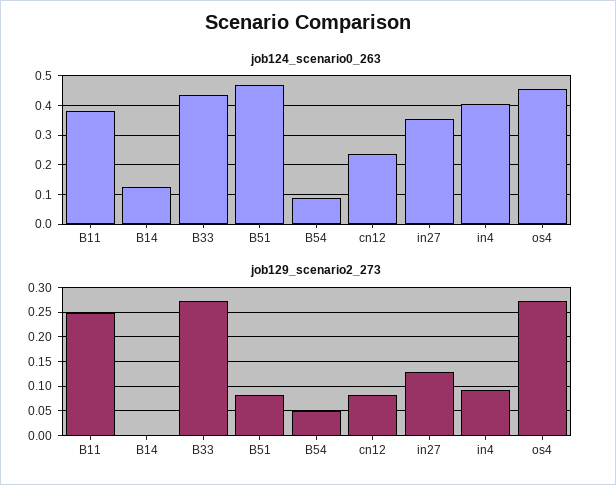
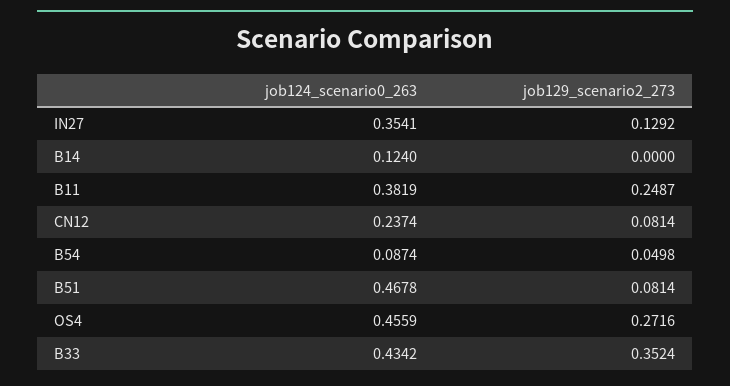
  {
    "job124_scenario0_263": {
      "B11": 0.3819,
      "B14": 0.124,
      "B33": 0.4342,
      "B51": 0.4678,
      "B54": 0.0874,
      "cn12": 0.2374,
      "in27": 0.3541,
-     "in4": 0.4,
      "os4": 0.4559
    },
    "job129_scenario2_273": {
      "B11": 0.2487,
      "B14": 0,
-     "B33": 0.275,
+     "B33": 0.3524,
      "B51": 0.0814,
      "B54": 0.0498,
      "cn12": 0.0814,
      "in27": 0.1292,
-     "in4": 0.1,
      "os4": 0.2716
    }
  }

